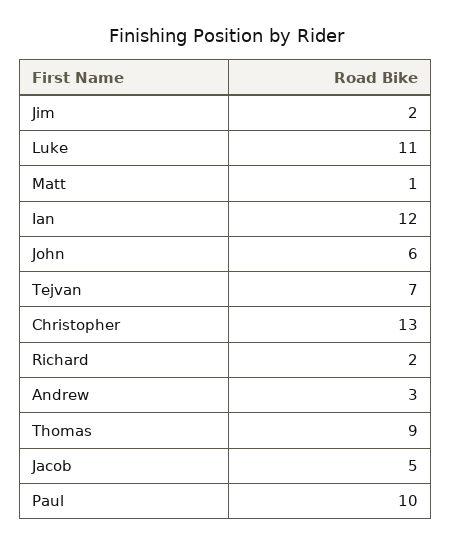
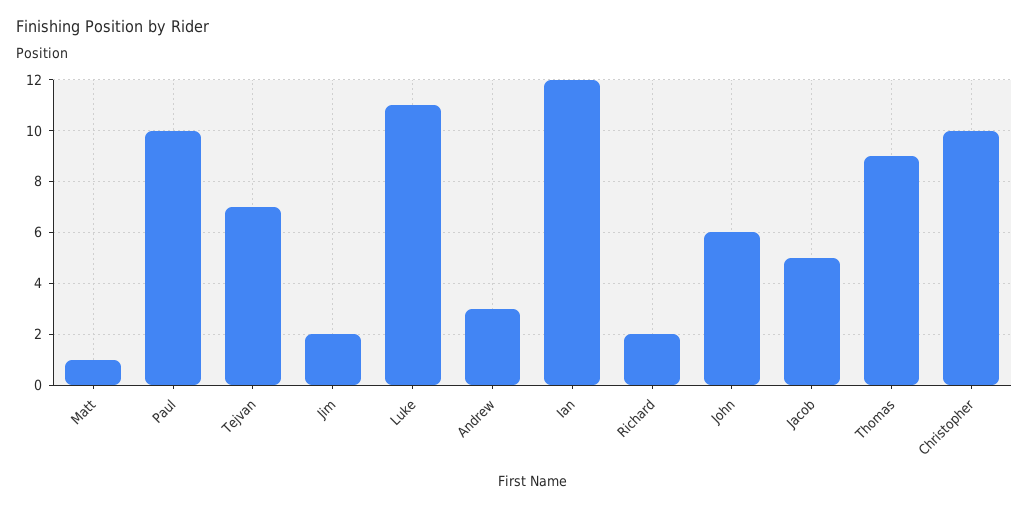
  {
    "Jim": 2,
    "Luke": 11,
    "Matt": 1,
    "Ian": 12,
    "John": 6,
    "Tejvan": 7,
-   "Christopher": 13,
+   "Christopher": 10,
    "Richard": 2,
    "Andrew": 3,
    "Thomas": 9,
    "Jacob": 5,
    "Paul": 10
  }

